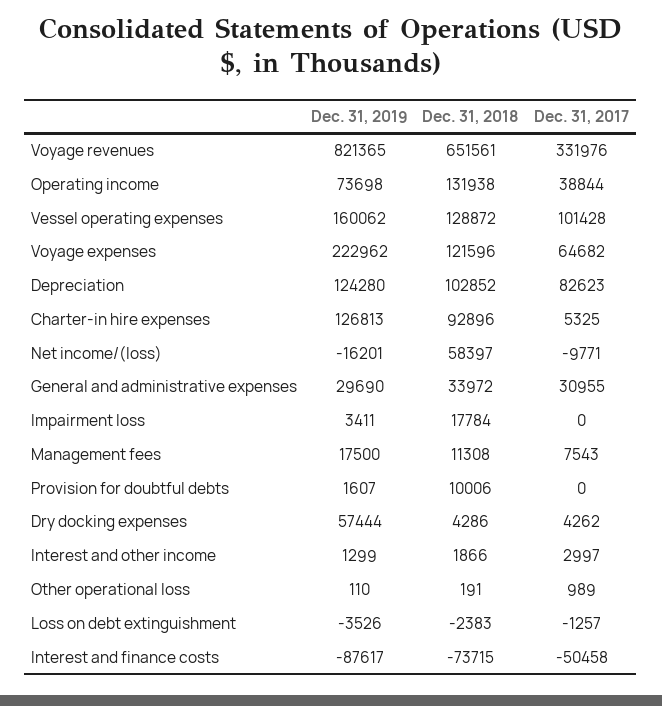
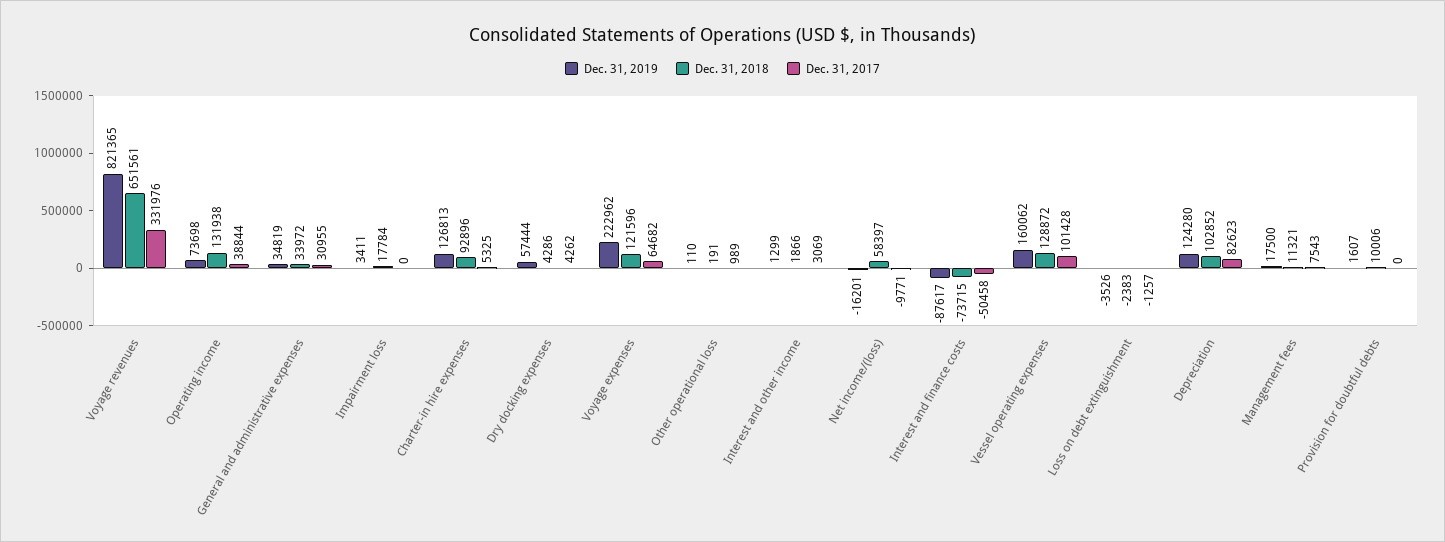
  {
    "Dec. 31, 2019": {
      "Voyage revenues": 821365,
      "Operating income": 73698,
      "Vessel operating expenses": 160062,
      "Voyage expenses": 222962,
      "Depreciation": 124280,
      "Charter-in hire expenses": 126813,
      "Net income/(loss)": -16201,
-     "General and administrative expenses": 29690,
+     "General and administrative expenses": 34819,
      "Impairment loss": 3411,
      "Management fees": 17500,
      "Provision for doubtful debts": 1607,
      "Dry docking expenses": 57444,
      "Interest and other income": 1299,
      "Other operational loss": 110,
      "Loss on debt extinguishment": -3526,
      "Interest and finance costs": -87617
    },
    "Dec. 31, 2018": {
      "Voyage revenues": 651561,
      "Operating income": 131938,
      "Vessel operating expenses": 128872,
      "Voyage expenses": 121596,
      "Depreciation": 102852,
      "Charter-in hire expenses": 92896,
      "Net income/(loss)": 58397,
      "General and administrative expenses": 33972,
      "Impairment loss": 17784,
-     "Management fees": 11308,
+     "Management fees": 11321,
      "Provision for doubtful debts": 10006,
      "Dry docking expenses": 4286,
      "Interest and other income": 1866,
      "Other operational loss": 191,
      "Loss on debt extinguishment": -2383,
      "Interest and finance costs": -73715
    },
    "Dec. 31, 2017": {
      "Voyage revenues": 331976,
      "Operating income": 38844,
      "Vessel operating expenses": 101428,
      "Voyage expenses": 64682,
      "Depreciation": 82623,
      "Charter-in hire expenses": 5325,
      "Net income/(loss)": -9771,
      "General and administrative expenses": 30955,
      "Impairment loss": 0,
      "Management fees": 7543,
      "Provision for doubtful debts": 0,
      "Dry docking expenses": 4262,
-     "Interest and other income": 2997,
+     "Interest and other income": 3069,
      "Other operational loss": 989,
      "Loss on debt extinguishment": -1257,
      "Interest and finance costs": -50458
    }
  }

